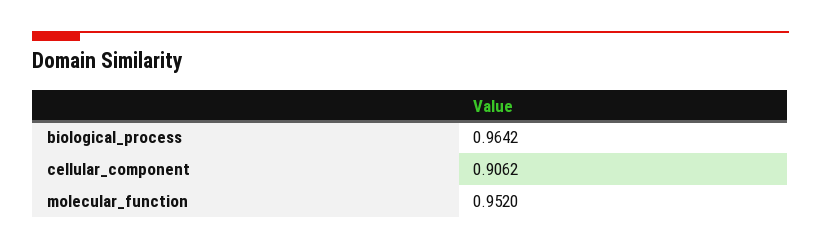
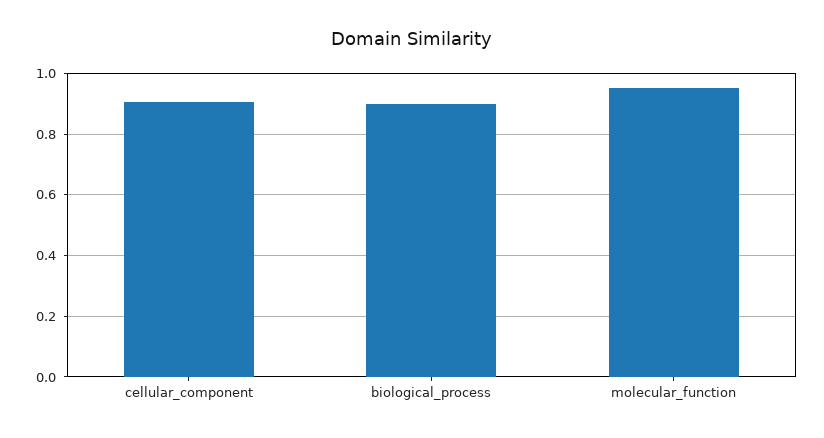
  {
-   "biological_process": 0.9642,
+   "biological_process": 0.9,
    "cellular_component": 0.9062,
    "molecular_function": 0.952
  }

